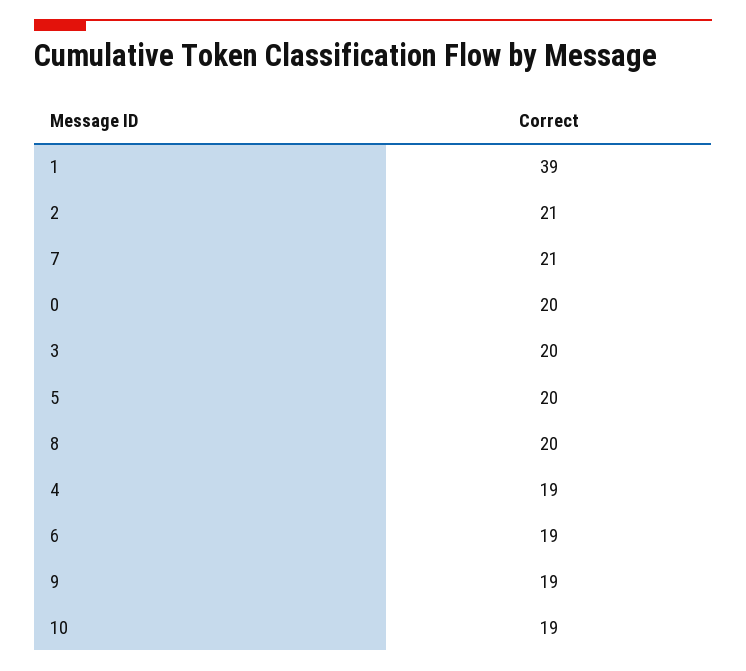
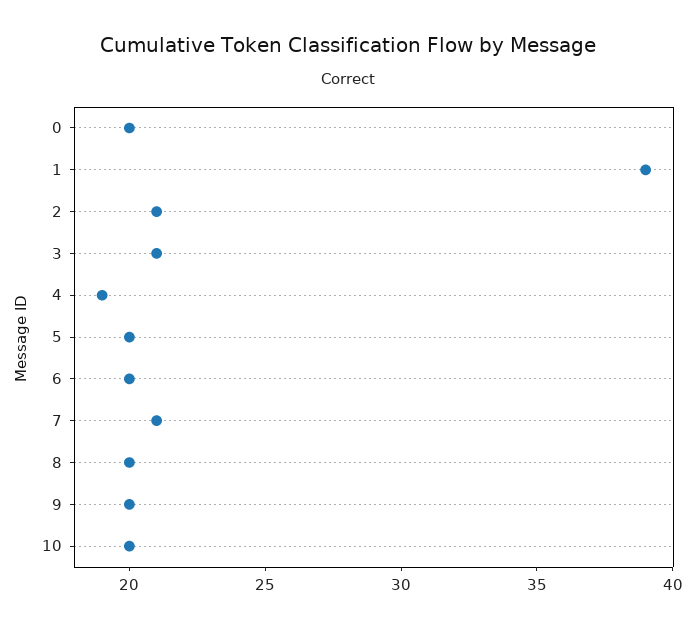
  {
    "1": 39,
    "2": 21,
    "7": 21,
    "0": 20,
-   "3": 20,
+   "3": 21,
    "5": 20,
    "8": 20,
    "4": 19,
-   "6": 19,
+   "6": 20,
-   "9": 19,
+   "9": 20,
-   "10": 19
+   "10": 20
  }

